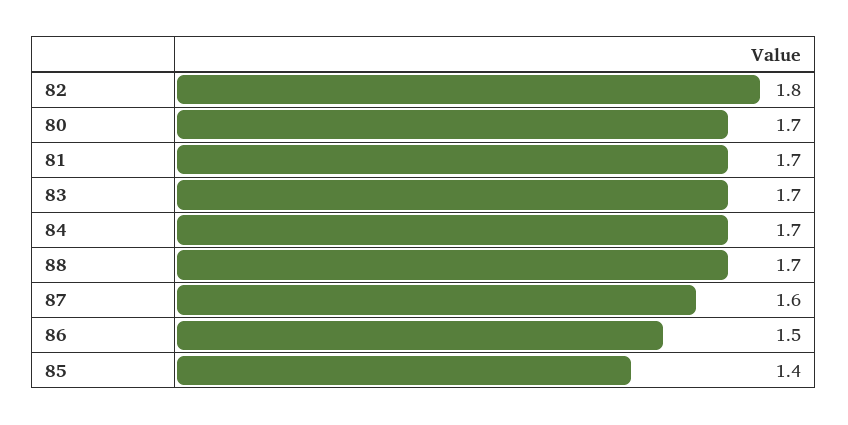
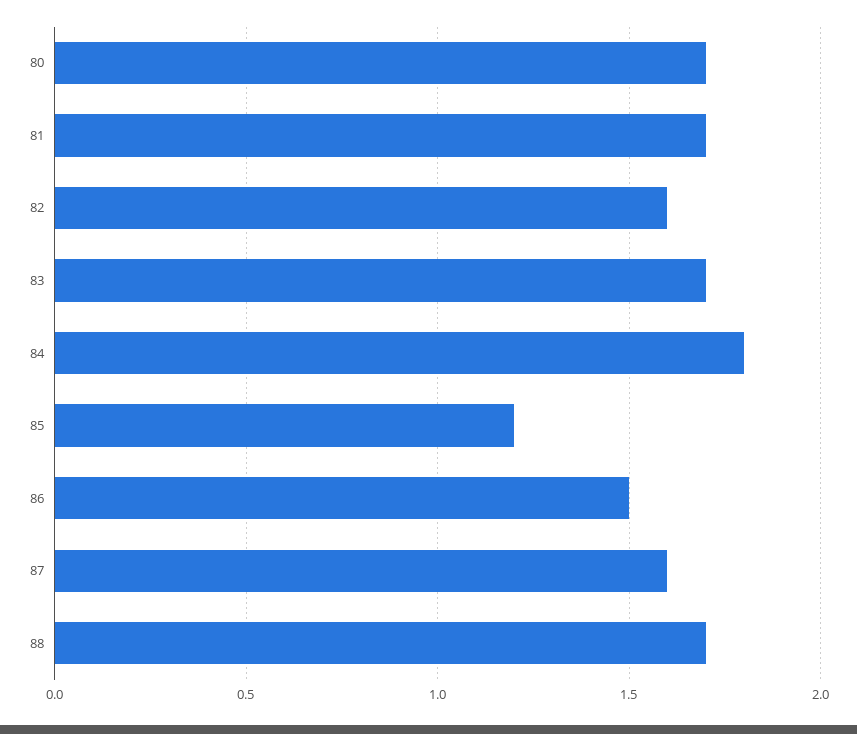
  {
-   "82": 1.8,
+   "82": 1.6,
    "80": 1.7,
    "81": 1.7,
    "83": 1.7,
-   "84": 1.7,
+   "84": 1.8,
    "88": 1.7,
    "87": 1.6,
    "86": 1.5,
-   "85": 1.4
+   "85": 1.2
  }

